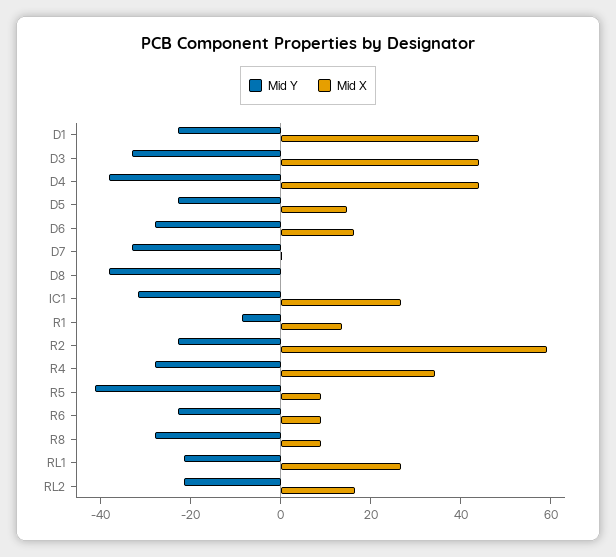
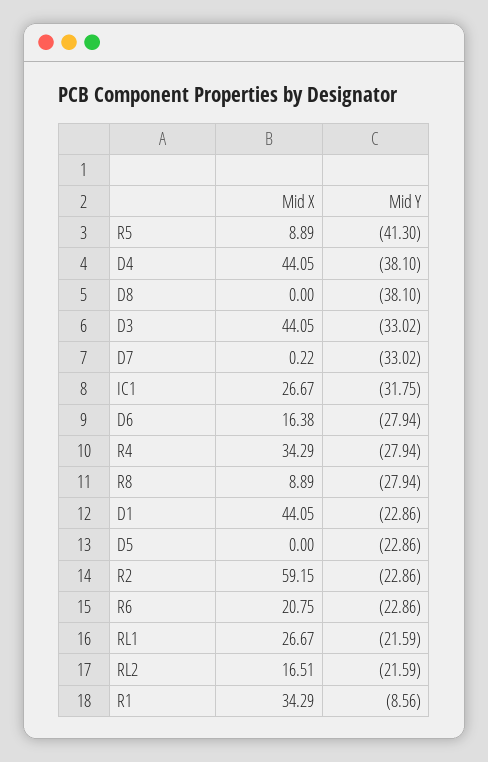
  {
    "Mid Y": {
      "D1": -22.86,
      "D3": -33.02,
      "D4": -38.1,
      "D5": -22.86,
      "D6": -27.94,
      "D7": -33.02,
      "D8": -38.1,
      "IC1": -31.75,
      "R1": -8.56,
      "R2": -22.86,
      "R4": -27.94,
      "R5": -41.3,
      "R6": -22.86,
      "R8": -27.94,
      "RL1": -21.59,
      "RL2": -21.59
    },
    "Mid X": {
      "D1": 44.05,
      "D3": 44.05,
      "D4": 44.05,
-     "D5": 15,
+     "D5": 0,
      "D6": 16.38,
      "D7": 0.22,
      "D8": 0,
      "IC1": 26.67,
-     "R1": 15,
+     "R1": 34.29,
      "R2": 59.15,
      "R4": 34.29,
      "R5": 8.89,
-     "R6": 10,
+     "R6": 20.75,
      "R8": 8.89,
      "RL1": 26.67,
      "RL2": 16.51
    }
  }

